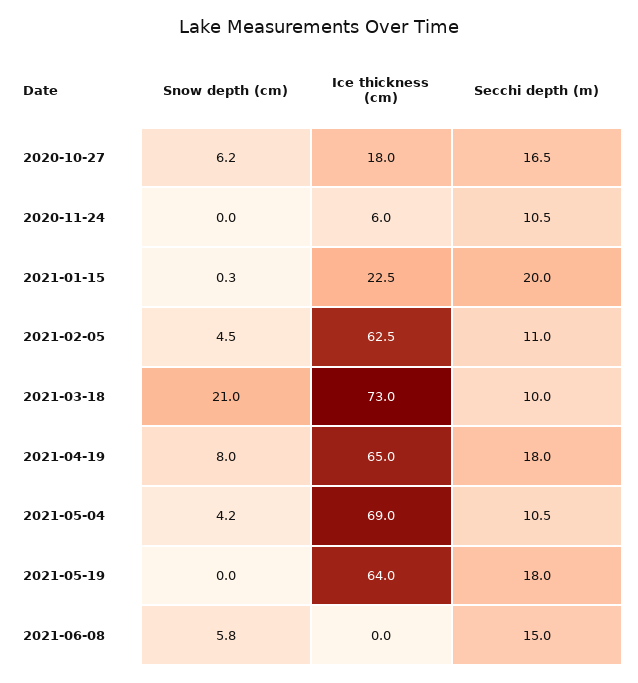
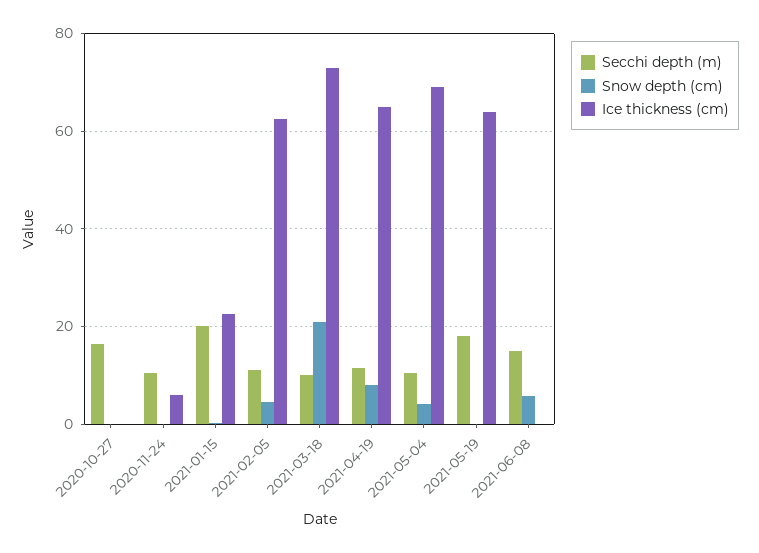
  {
    "Snow depth (cm)": {
-     "2020-10-27": 6.2,
+     "2020-10-27": 0,
      "2020-11-24": 0,
      "2021-01-15": 0.3,
      "2021-02-05": 4.5,
      "2021-03-18": 21,
      "2021-04-19": 8,
      "2021-05-04": 4.2,
      "2021-05-19": 0,
      "2021-06-08": 5.8
    },
    "Ice thickness (cm)": {
-     "2020-10-27": 18,
+     "2020-10-27": 0,
      "2020-11-24": 6,
      "2021-01-15": 22.5,
      "2021-02-05": 62.5,
      "2021-03-18": 73,
      "2021-04-19": 65,
      "2021-05-04": 69,
      "2021-05-19": 64,
      "2021-06-08": 0
    },
    "Secchi depth (m)": {
      "2020-10-27": 16.5,
      "2020-11-24": 10.5,
      "2021-01-15": 20,
      "2021-02-05": 11,
      "2021-03-18": 10,
-     "2021-04-19": 18,
+     "2021-04-19": 12,
      "2021-05-04": 10.5,
      "2021-05-19": 18,
      "2021-06-08": 15
    }
  }

